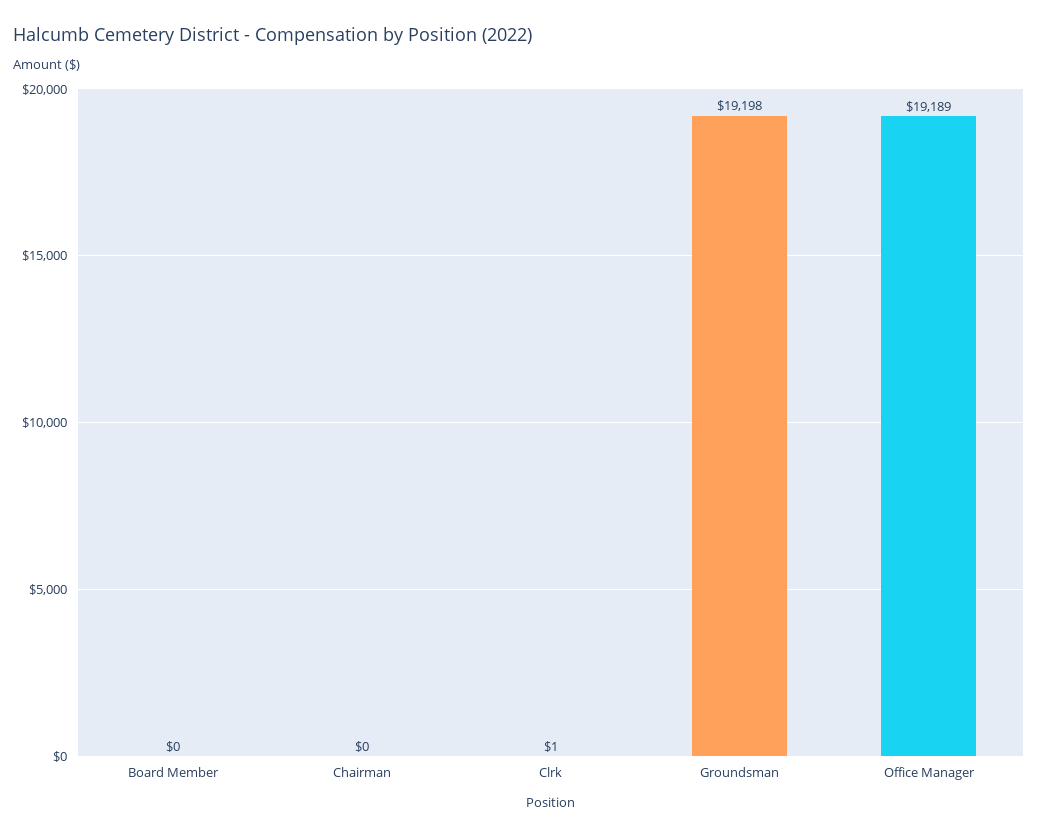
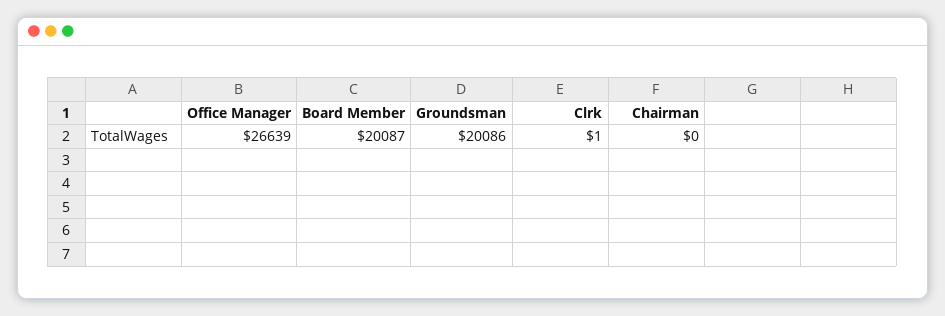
  {
-   "Board Member": 0,
+   "Board Member": 20087,
    "Chairman": 0,
    "Clrk": 1,
-   "Groundsman": 19198,
+   "Groundsman": 20086,
-   "Office Manager": 19189
+   "Office Manager": 26639
  }

